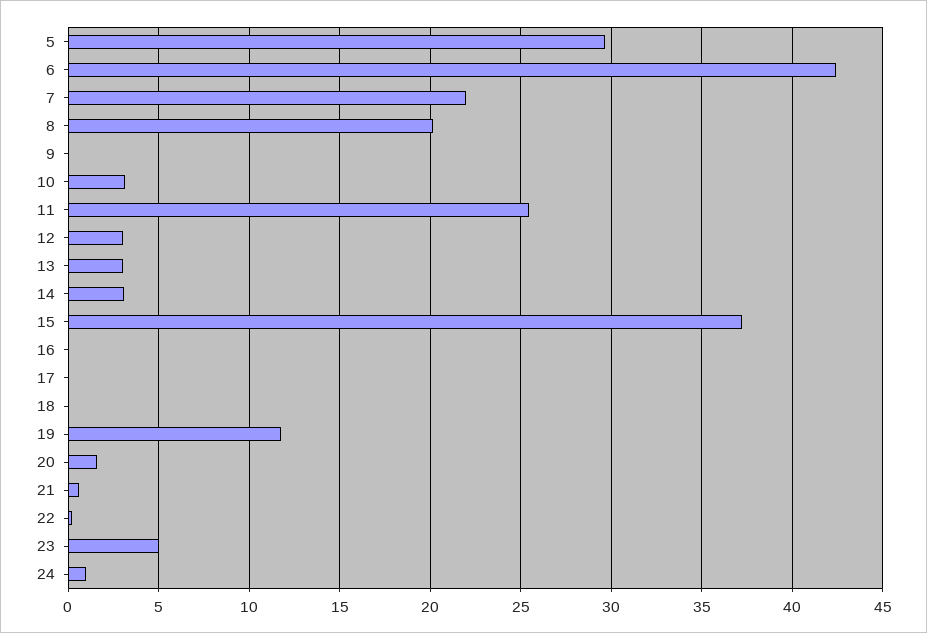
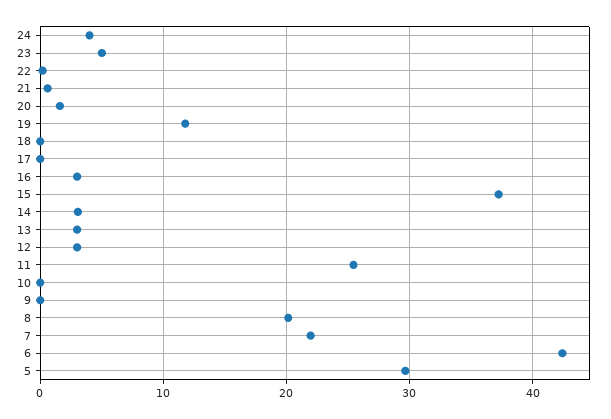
  {
    "5": 29.5,
    "6": 42.5,
    "7": 22,
    "8": 20,
    "9": 0,
-   "10": 3,
+   "10": 0,
    "11": 25.5,
    "12": 3,
    "13": 3,
    "14": 3,
    "15": 37,
-   "16": 0,
+   "16": 3,
    "17": 0,
    "18": 0,
    "19": 12,
    "20": 1.5,
    "21": 0.5,
    "22": 0,
    "23": 5,
-   "24": 1
+   "24": 4
  }

